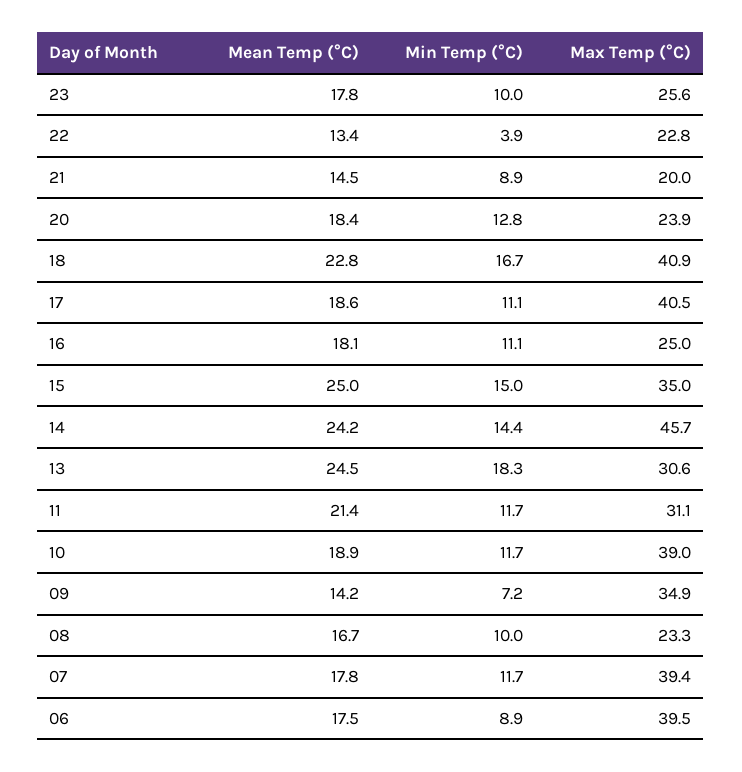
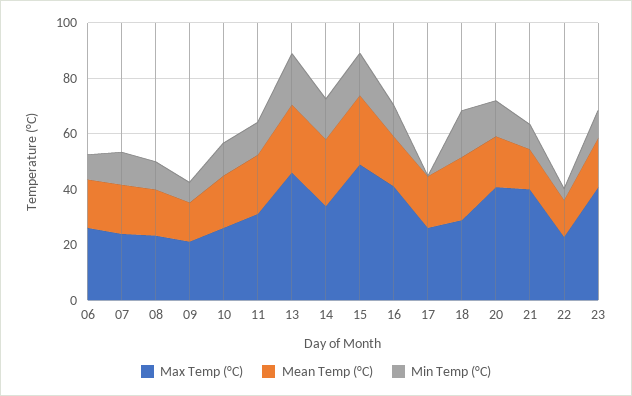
  {
    "Mean Temp (°C)": {
      "23": 17.8,
      "22": 13.4,
      "21": 14.5,
      "20": 18.4,
      "18": 22.8,
      "17": 18.6,
      "16": 18.1,
      "15": 25,
      "14": 24.2,
      "13": 24.5,
      "11": 21.4,
      "10": 18.9,
      "09": 14.2,
      "08": 16.7,
      "07": 17.8,
      "06": 17.5
    },
    "Min Temp (°C)": {
      "23": 10,
      "22": 3.9,
      "21": 8.9,
      "20": 12.8,
      "18": 16.7,
-     "17": 11.1,
+     "17": 0,
      "16": 11.1,
      "15": 15,
      "14": 14.4,
      "13": 18.3,
      "11": 11.7,
      "10": 11.7,
      "09": 7.2,
      "08": 10,
      "07": 11.7,
      "06": 8.9
    },
    "Max Temp (°C)": {
-     "23": 25.6,
+     "23": 40,
      "22": 22.8,
-     "21": 20,
+     "21": 40,
-     "20": 23.9,
+     "20": 40,
-     "18": 40.9,
+     "18": 30,
-     "17": 40.5,
+     "17": 25,
-     "16": 25,
+     "16": 40,
-     "15": 35,
+     "15": 50,
-     "14": 45.7,
+     "14": 35,
-     "13": 30.6,
+     "13": 45,
      "11": 31.1,
-     "10": 39,
+     "10": 25,
-     "09": 34.9,
+     "09": 20,
      "08": 23.3,
-     "07": 39.4,
+     "07": 25,
-     "06": 39.5
+     "06": 25
    }
  }

